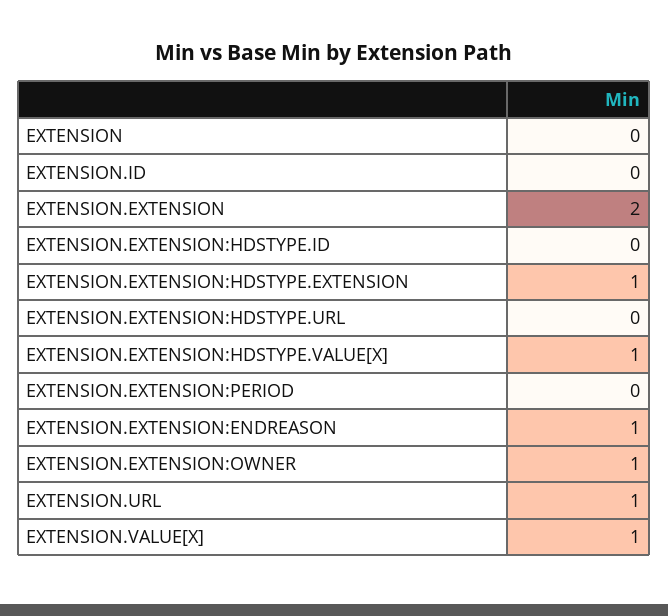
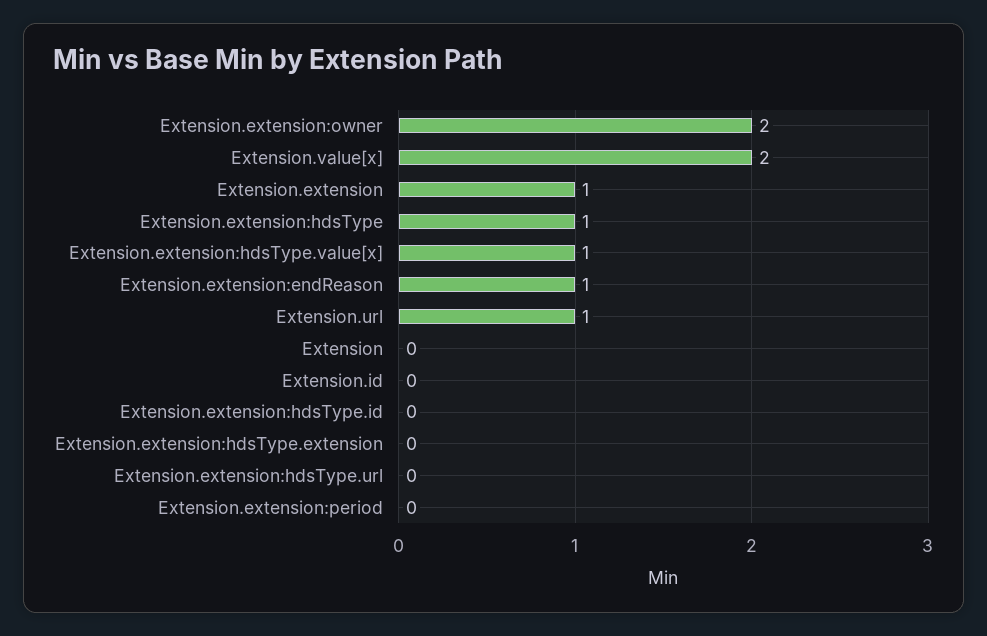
  {
    "EXTENSION": 0,
    "EXTENSION.ID": 0,
-   "EXTENSION.EXTENSION": 2,
+   "EXTENSION.EXTENSION": 1,
    "EXTENSION.EXTENSION:HDSTYPE.ID": 0,
-   "EXTENSION.EXTENSION:HDSTYPE.EXTENSION": 1,
+   "EXTENSION.EXTENSION:HDSTYPE.EXTENSION": 0,
    "EXTENSION.EXTENSION:HDSTYPE.URL": 0,
    "EXTENSION.EXTENSION:HDSTYPE.VALUE[X]": 1,
    "EXTENSION.EXTENSION:PERIOD": 0,
    "EXTENSION.EXTENSION:ENDREASON": 1,
-   "EXTENSION.EXTENSION:OWNER": 1,
+   "EXTENSION.EXTENSION:OWNER": 2,
    "EXTENSION.URL": 1,
-   "EXTENSION.VALUE[X]": 1
+   "EXTENSION.VALUE[X]": 2,
+   "Extension.extension:hdsType": 1
  }

